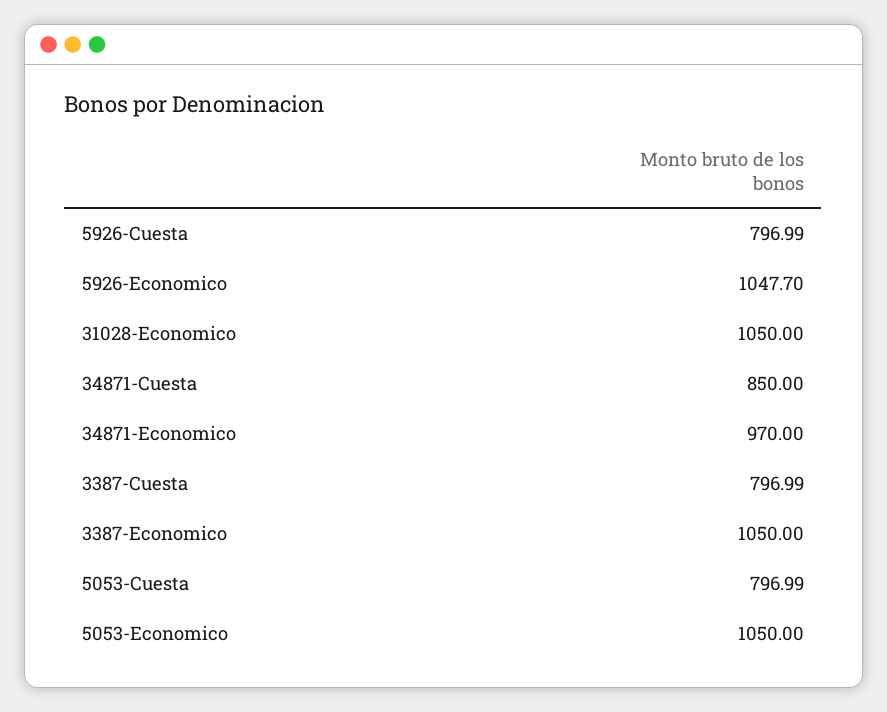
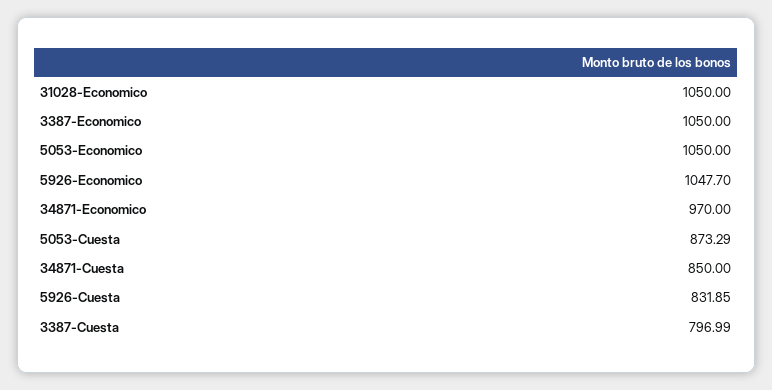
  {
-   "5926-Cuesta": 796.99,
+   "5926-Cuesta": 831.85,
    "5926-Economico": 1047.7,
    "31028-Economico": 1050,
    "34871-Cuesta": 850,
    "34871-Economico": 970,
    "3387-Cuesta": 796.99,
    "3387-Economico": 1050,
-   "5053-Cuesta": 796.99,
+   "5053-Cuesta": 873.29,
    "5053-Economico": 1050
  }

